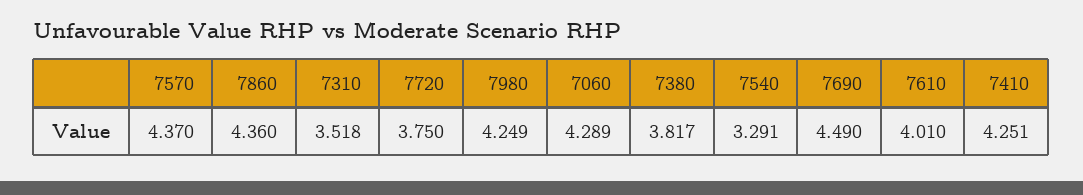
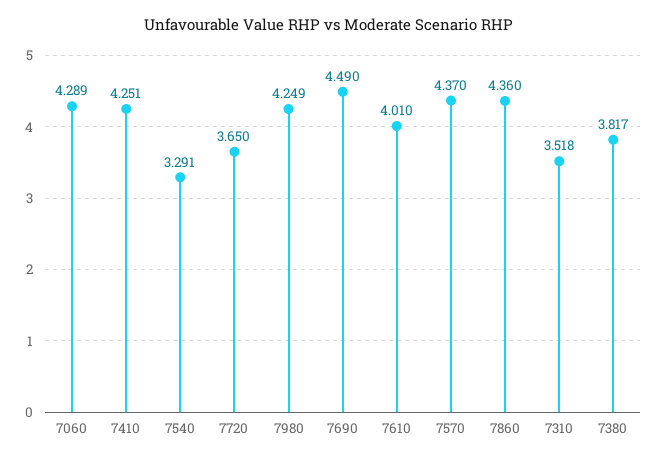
  {
    "7570": 4.37,
    "7860": 4.36,
    "7310": 3.518,
-   "7720": 3.75,
+   "7720": 3.65,
    "7980": 4.249,
    "7060": 4.289,
    "7380": 3.817,
    "7540": 3.291,
    "7690": 4.49,
    "7610": 4.01,
    "7410": 4.251
  }

